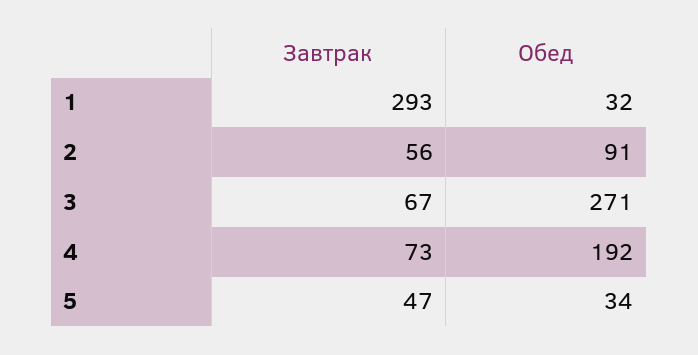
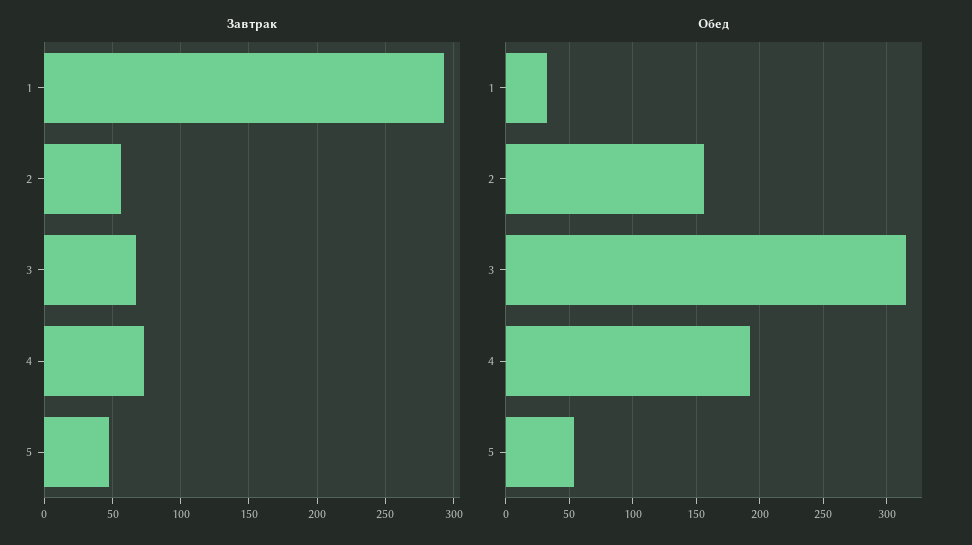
  {
    "Завтрак": {
      "1": 293,
      "2": 56,
      "3": 67,
      "4": 73,
      "5": 47
    },
    "Обед": {
      "1": 32,
-     "2": 91,
+     "2": 155,
-     "3": 271,
+     "3": 315,
      "4": 192,
-     "5": 34
+     "5": 55
    }
  }

